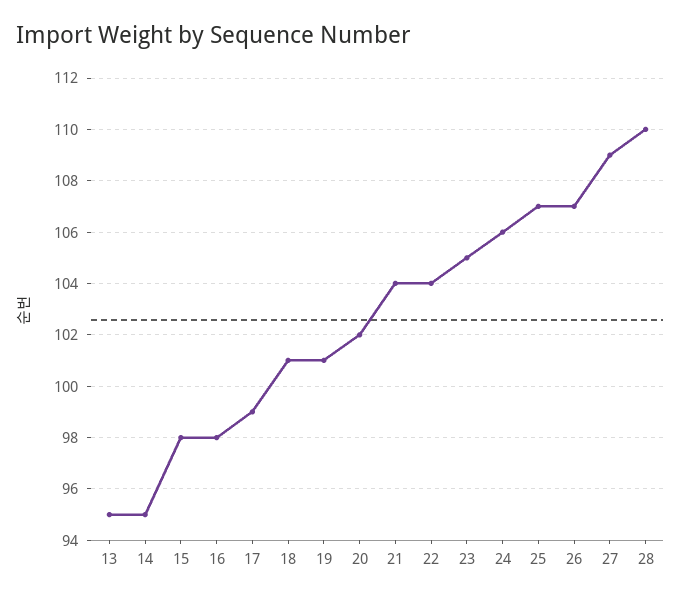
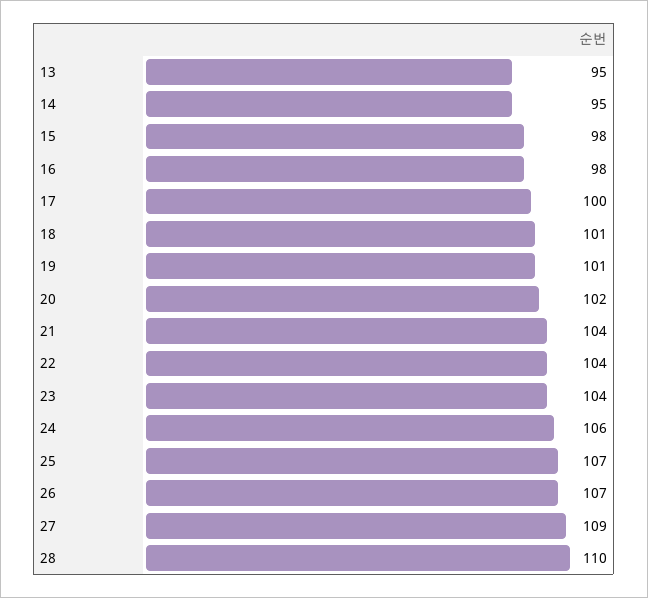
  {
    "13": 95,
    "14": 95,
    "15": 98,
    "16": 98,
-   "17": 99,
+   "17": 100,
    "18": 101,
    "19": 101,
    "20": 102,
    "21": 104,
    "22": 104,
-   "23": 105,
+   "23": 104,
    "24": 106,
    "25": 107,
    "26": 107,
    "27": 109,
    "28": 110
  }

